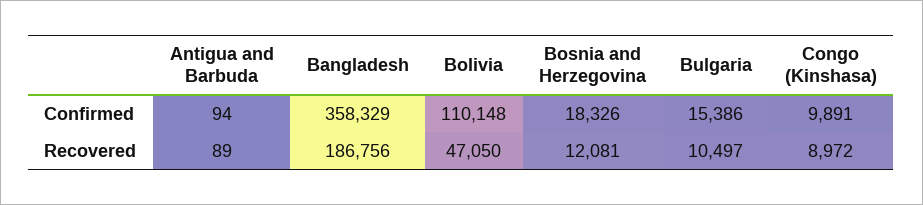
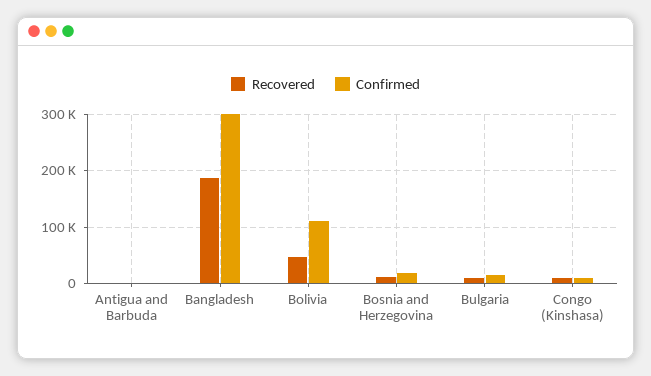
  {
    "Confirmed": {
      "Antigua and Barbuda": 94,
-     "Bangladesh": 358329,
+     "Bangladesh": 300000,
      "Bolivia": 110148,
      "Bosnia and Herzegovina": 18326,
      "Bulgaria": 15386,
      "Congo (Kinshasa)": 9891
    },
    "Recovered": {
      "Antigua and Barbuda": 89,
      "Bangladesh": 186756,
      "Bolivia": 47050,
      "Bosnia and Herzegovina": 12081,
      "Bulgaria": 10497,
      "Congo (Kinshasa)": 8972
    }
  }

